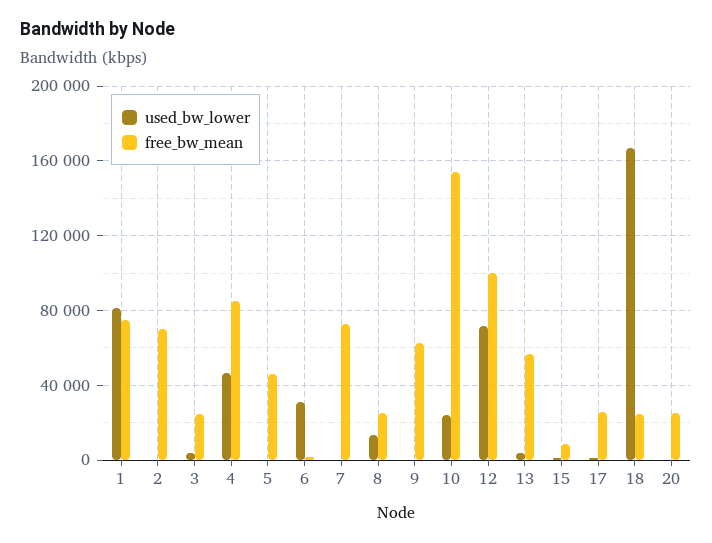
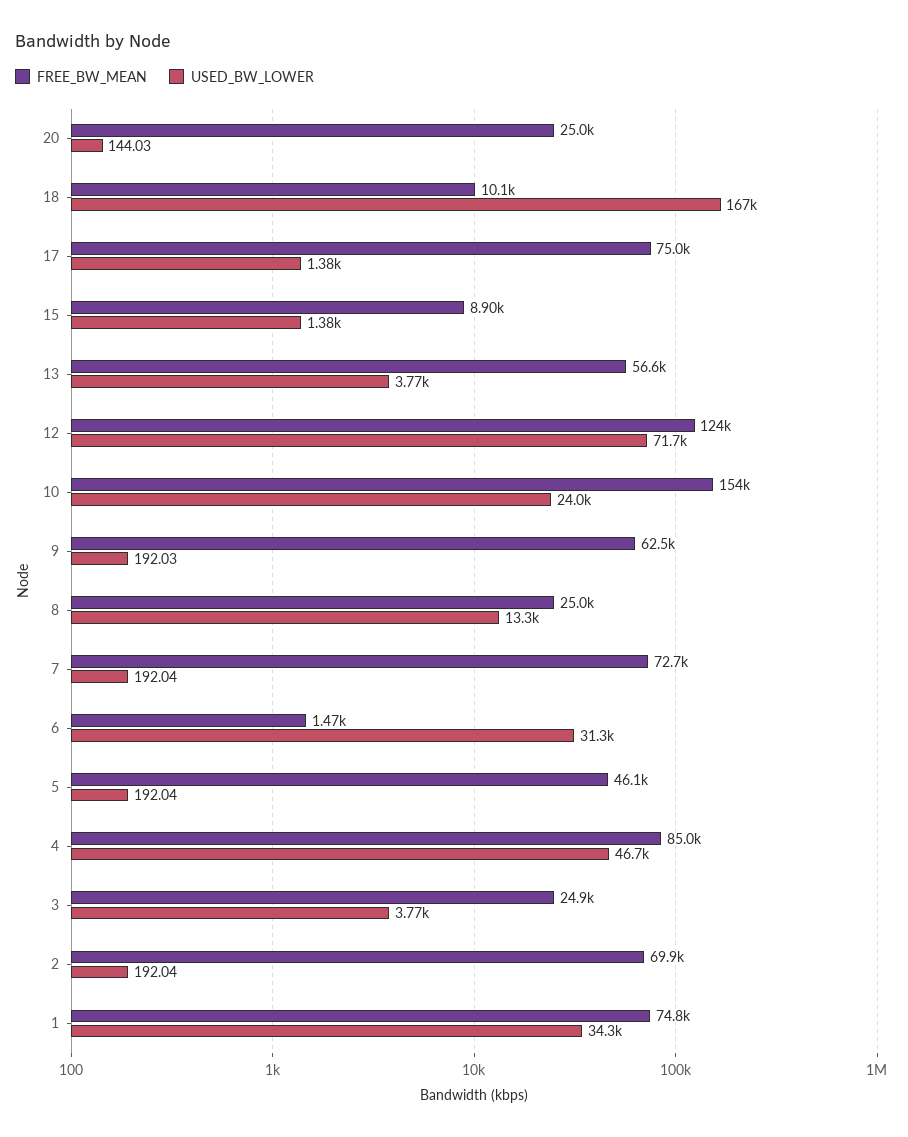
  {
    "used_bw_lower": {
-     "1": 80000,
+     "1": 34300,
      "2": 192.04,
      "3": 3770,
      "4": 46700,
      "5": 192.04,
      "6": 31300,
      "7": 192.04,
      "8": 13300,
      "9": 192.03,
      "10": 24000,
      "12": 71700,
      "13": 3770,
      "15": 1380,
      "17": 1380,
      "18": 167000,
      "20": 144.03
    },
    "free_bw_mean": {
      "1": 74800,
      "2": 69900,
      "3": 24900,
      "4": 85000,
      "5": 46100,
      "6": 1470,
      "7": 72700,
      "8": 25000,
      "9": 62500,
      "10": 154000,
-     "12": 100000,
+     "12": 124000,
      "13": 56600,
      "15": 8900,
-     "17": 25000,
+     "17": 75000,
-     "18": 25000,
+     "18": 10100,
      "20": 25000
    }
  }

